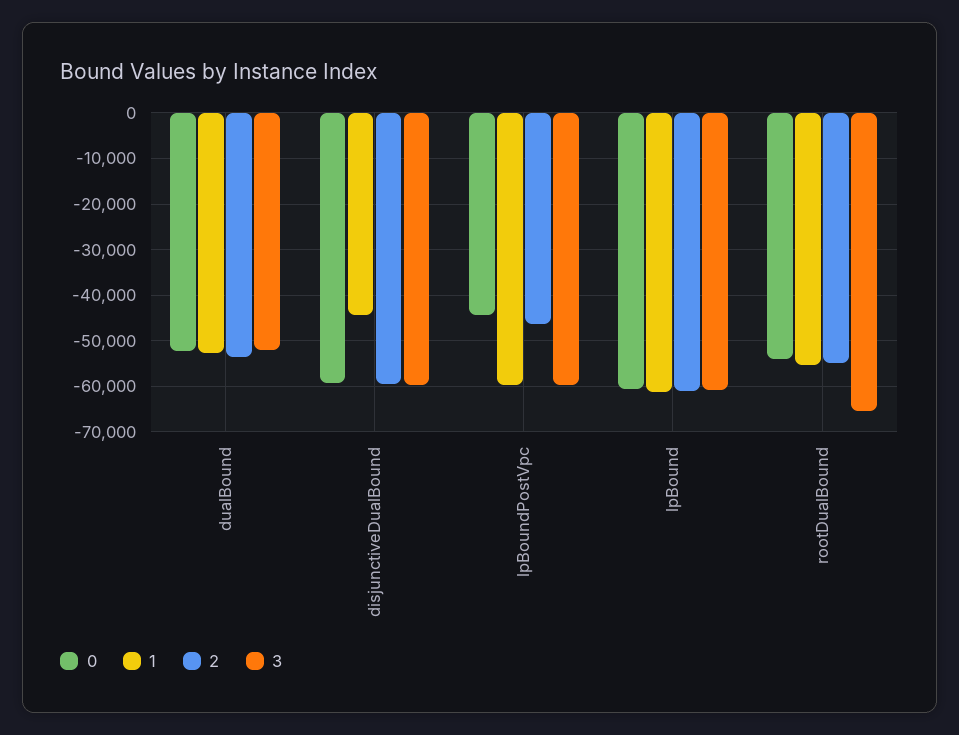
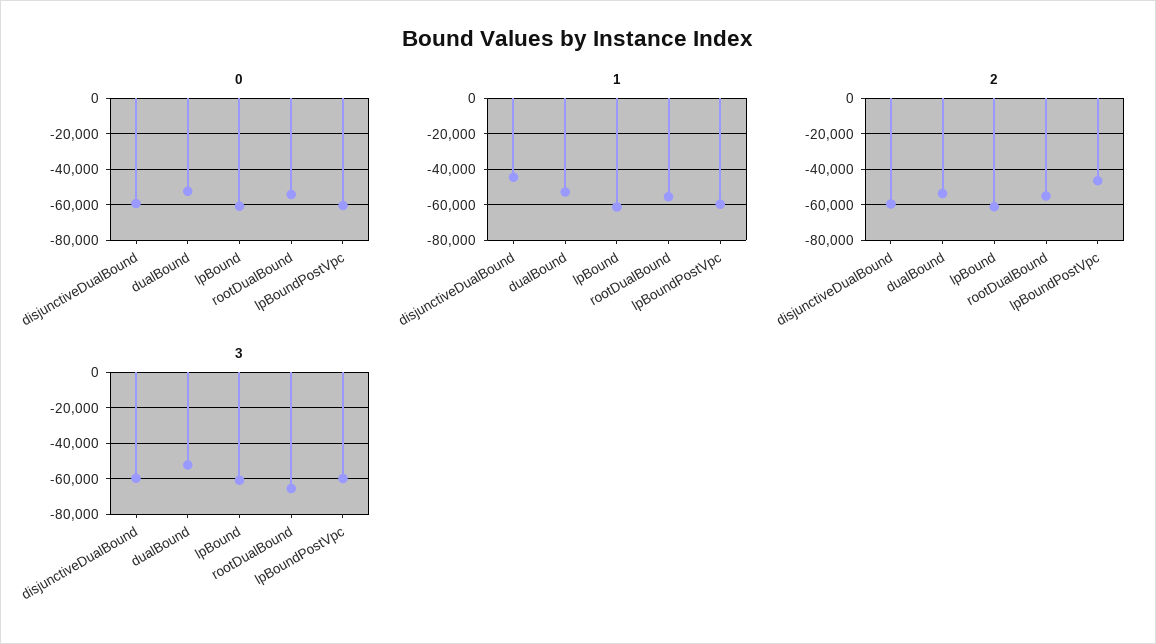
  {
    "0": {
      "dualBound": -52000,
      "disjunctiveDualBound": -60000,
-     "lpBoundPostVpc": -44000,
+     "lpBoundPostVpc": -60000,
      "lpBound": -60000,
      "rootDualBound": -54000
    },
    "1": {
      "dualBound": -52000,
      "disjunctiveDualBound": -44000,
      "lpBoundPostVpc": -60000,
      "lpBound": -62000,
      "rootDualBound": -56000
    },
    "2": {
      "dualBound": -54000,
      "disjunctiveDualBound": -60000,
      "lpBoundPostVpc": -46000,
      "lpBound": -60000,
      "rootDualBound": -54000
    },
    "3": {
      "dualBound": -52000,
      "disjunctiveDualBound": -60000,
      "lpBoundPostVpc": -60000,
      "lpBound": -60000,
      "rootDualBound": -66000
    }
  }

